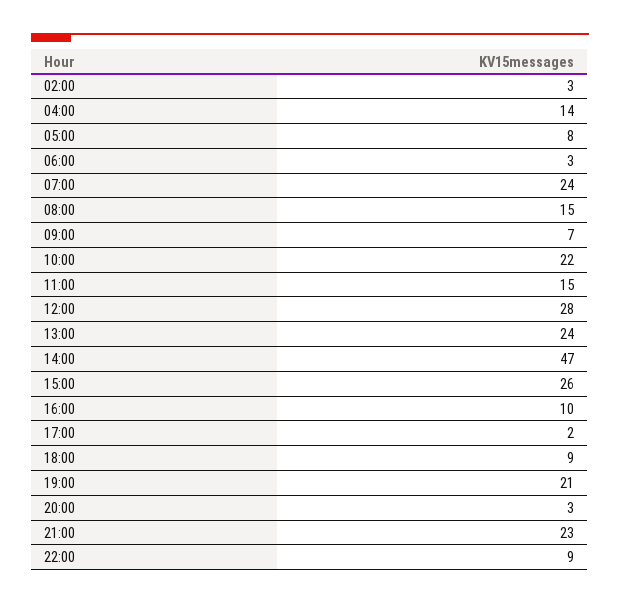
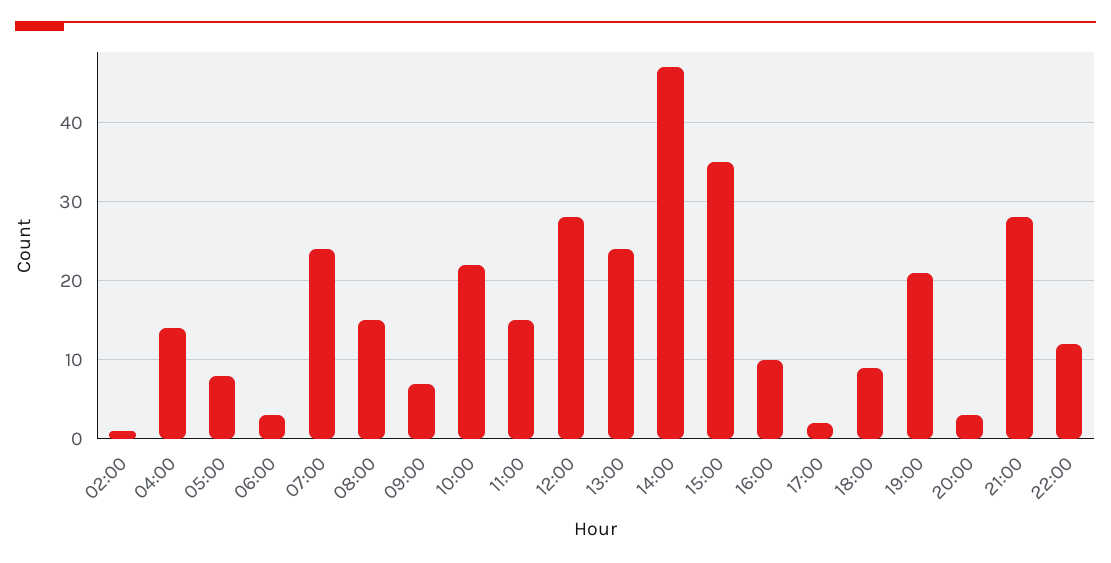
  {
-   "02:00": 3,
+   "02:00": 1,
    "04:00": 14,
    "05:00": 8,
    "06:00": 3,
    "07:00": 24,
    "08:00": 15,
    "09:00": 7,
    "10:00": 22,
    "11:00": 15,
    "12:00": 28,
    "13:00": 24,
    "14:00": 47,
-   "15:00": 26,
+   "15:00": 35,
    "16:00": 10,
    "17:00": 2,
    "18:00": 9,
    "19:00": 21,
    "20:00": 3,
-   "21:00": 23,
+   "21:00": 28,
-   "22:00": 9
+   "22:00": 12
  }

